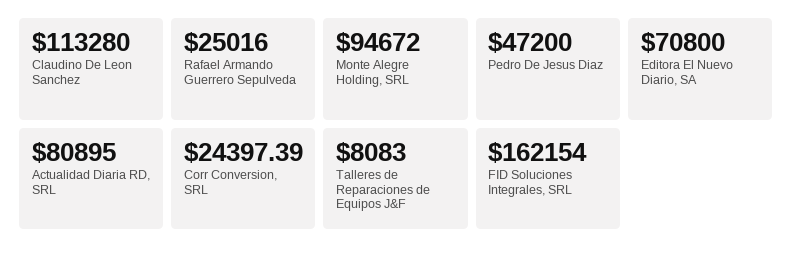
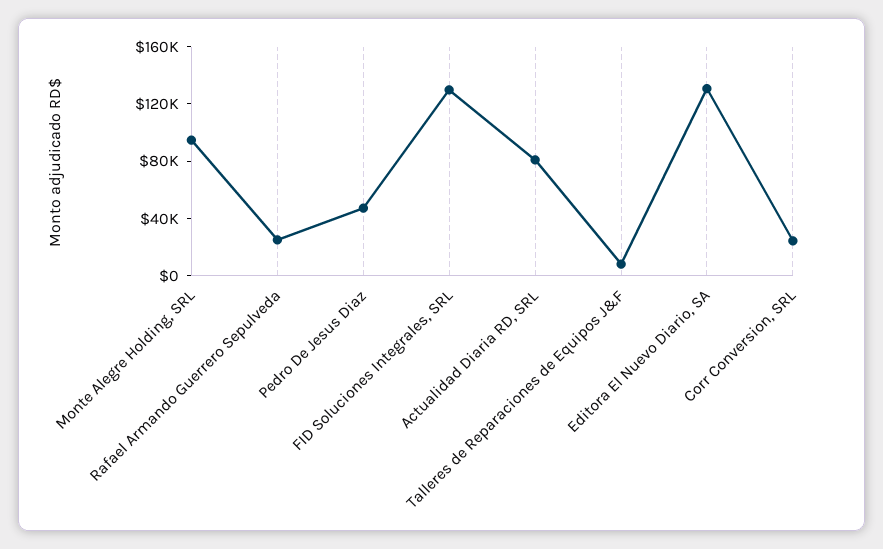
  {
-   "Claudino De Leon Sanchez": 113280,
    "Rafael Armando Guerrero Sepulveda": 25016,
    "Monte Alegre Holding, SRL": 94672,
    "Pedro De Jesus Diaz": 47200,
-   "Editora El Nuevo Diario, SA": 70800,
+   "Editora El Nuevo Diario, SA": 130000,
    "Actualidad Diaria RD, SRL": 80895,
    "Corr Conversion, SRL": 24397.39,
    "Talleres de Reparaciones de Equipos J&F": 8083,
-   "FID Soluciones Integrales, SRL": 162154
+   "FID Soluciones Integrales, SRL": 130000
  }

